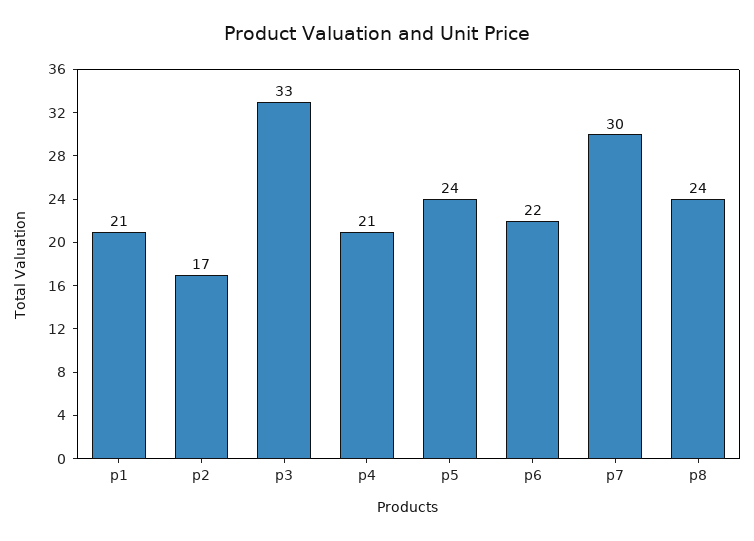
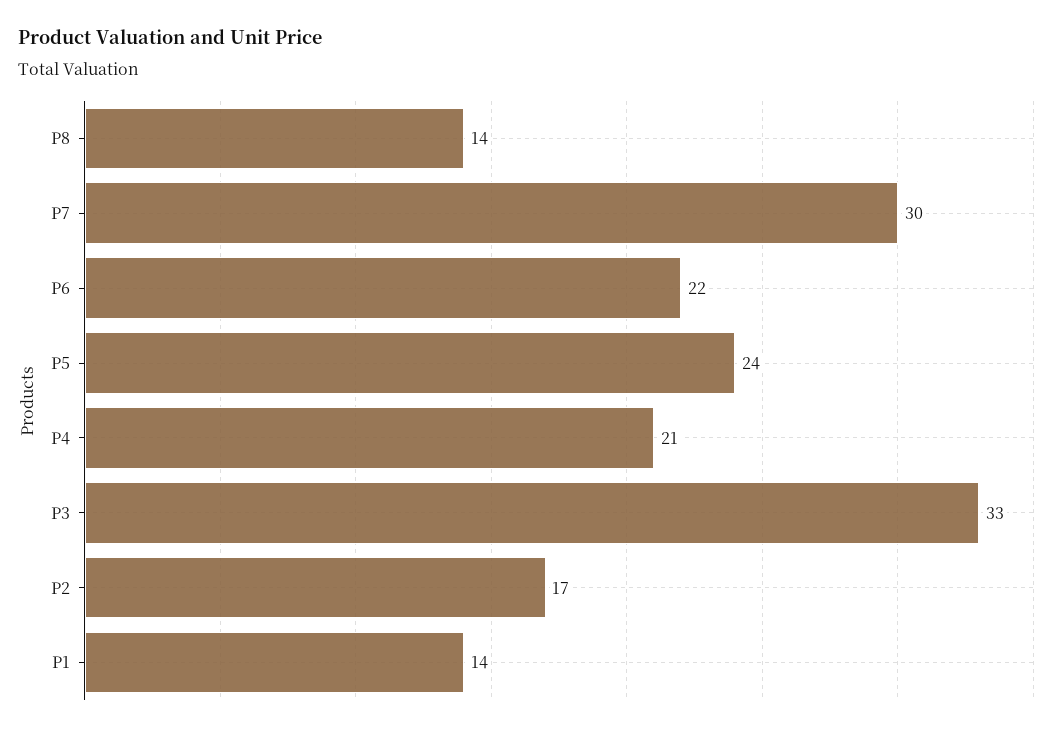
  {
-   "p1": 21,
+   "p1": 14,
    "p2": 17,
    "p3": 33,
    "p4": 21,
    "p5": 24,
    "p6": 22,
    "p7": 30,
-   "p8": 24
+   "p8": 14
  }

